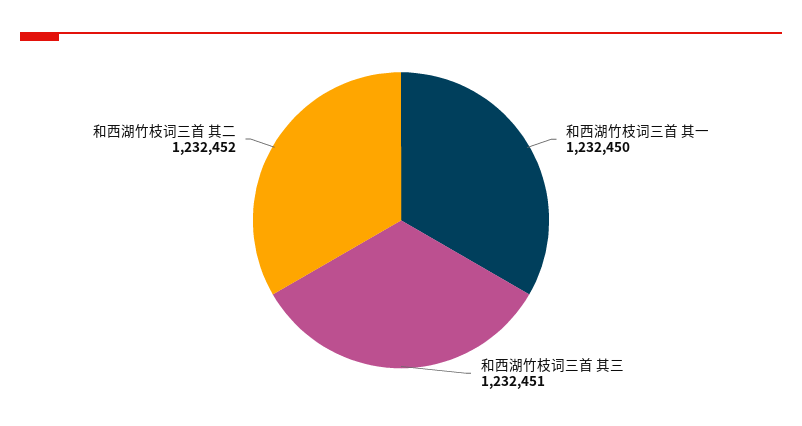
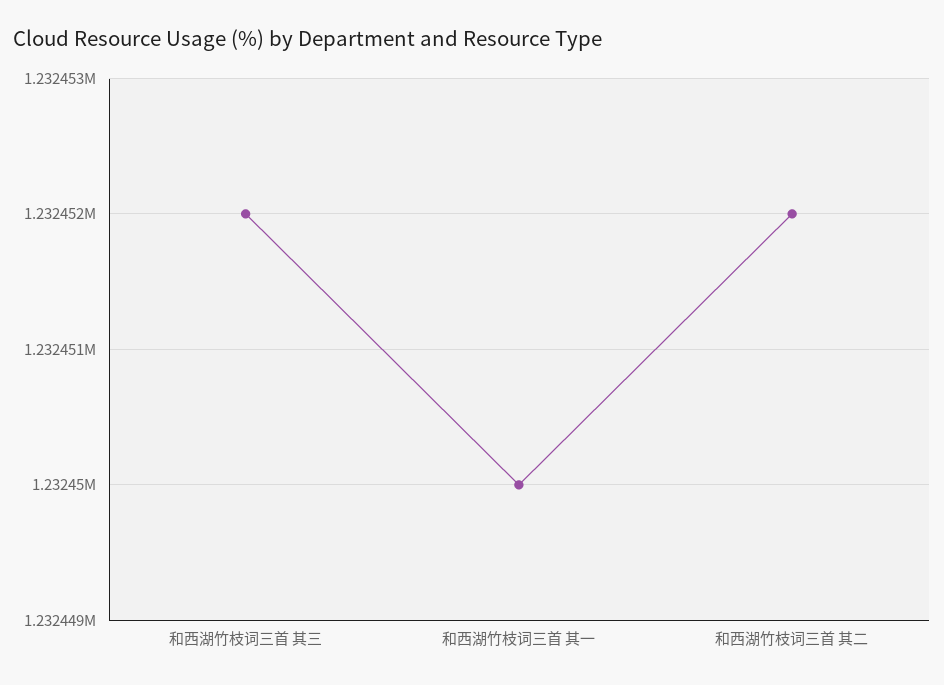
  {
    "和西湖竹枝词三首 其一": 1232450,
-   "和西湖竹枝词三首 其三": 1232451,
+   "和西湖竹枝词三首 其三": 1232452,
    "和西湖竹枝词三首 其二": 1232452
  }

